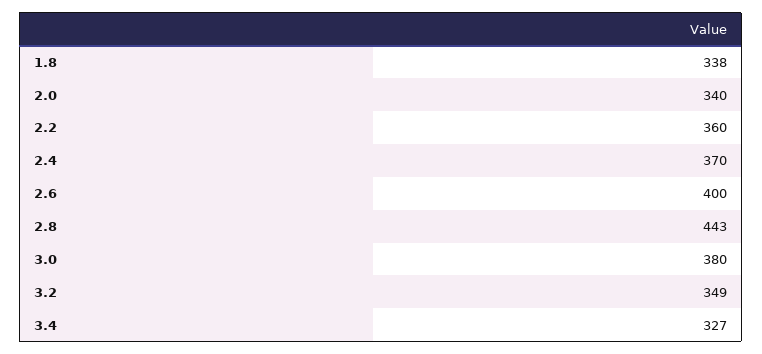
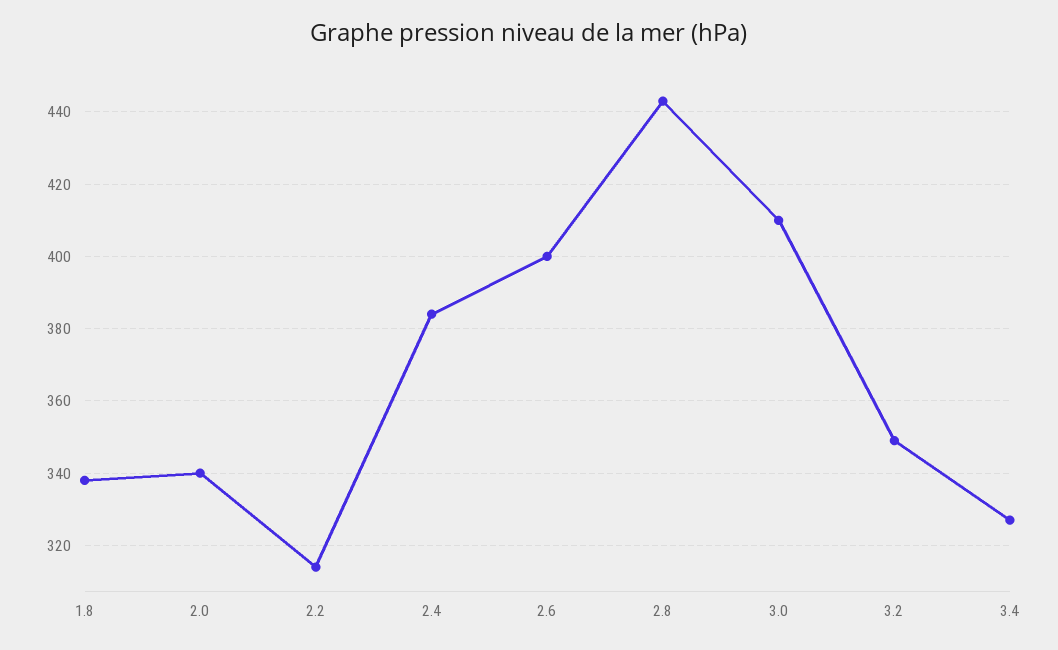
  {
    "1.8": 338,
    "2.0": 340,
-   "2.2": 360,
+   "2.2": 315,
-   "2.4": 370,
+   "2.4": 385,
    "2.6": 400,
    "2.8": 443,
-   "3.0": 380,
+   "3.0": 410,
    "3.2": 349,
    "3.4": 327
  }

